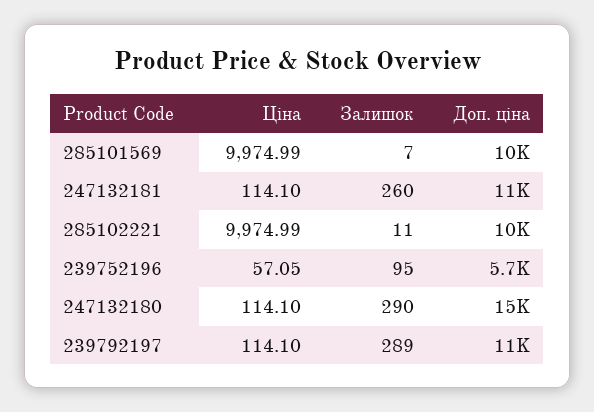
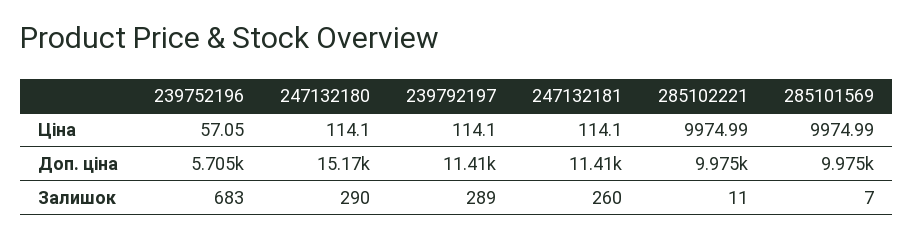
  {
    "Ціна": {
      "285101569": 9974.99,
      "247132181": 114.1,
      "285102221": 9974.99,
      "239752196": 57.05,
      "247132180": 114.1,
      "239792197": 114.1
    },
    "Залишок": {
      "285101569": 7,
      "247132181": 260,
      "285102221": 11,
-     "239752196": 95,
+     "239752196": 683,
      "247132180": 290,
      "239792197": 289
    },
    "Доп. ціна": {
      "285101569": 9975,
      "247132181": 11410,
      "285102221": 9975,
      "239752196": 5705,
      "247132180": 15170,
      "239792197": 11410
    }
  }

